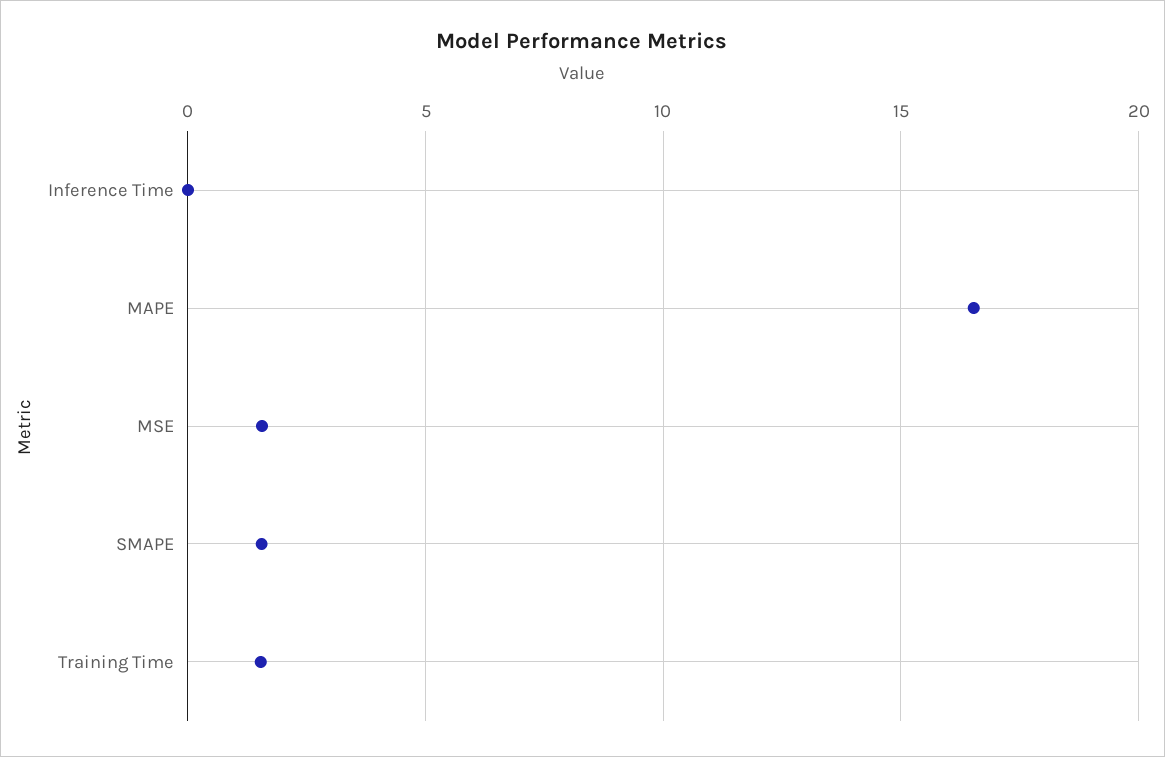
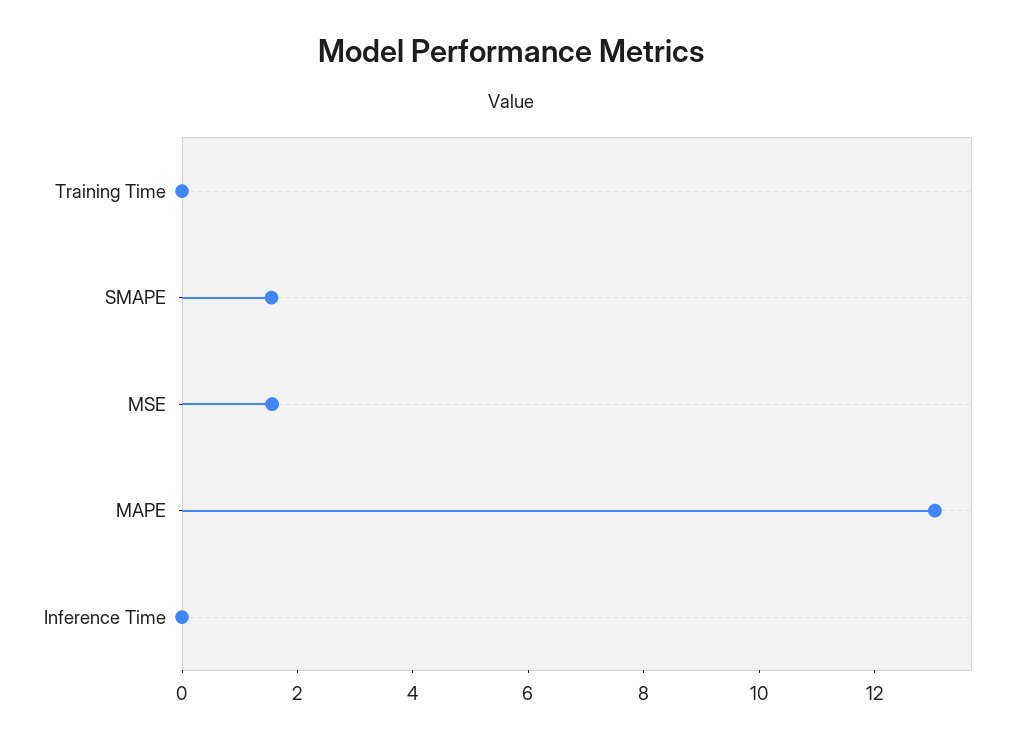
  {
    "Inference Time": 0,
-   "MAPE": 16.5,
+   "MAPE": 13,
    "MSE": 1.5,
    "SMAPE": 1.5,
-   "Training Time": 1.5
+   "Training Time": 0
  }

